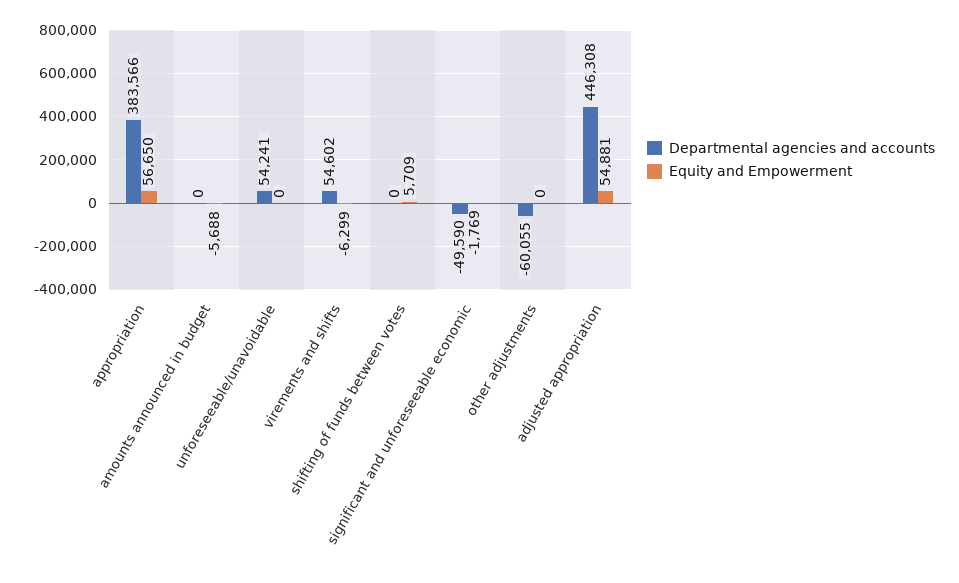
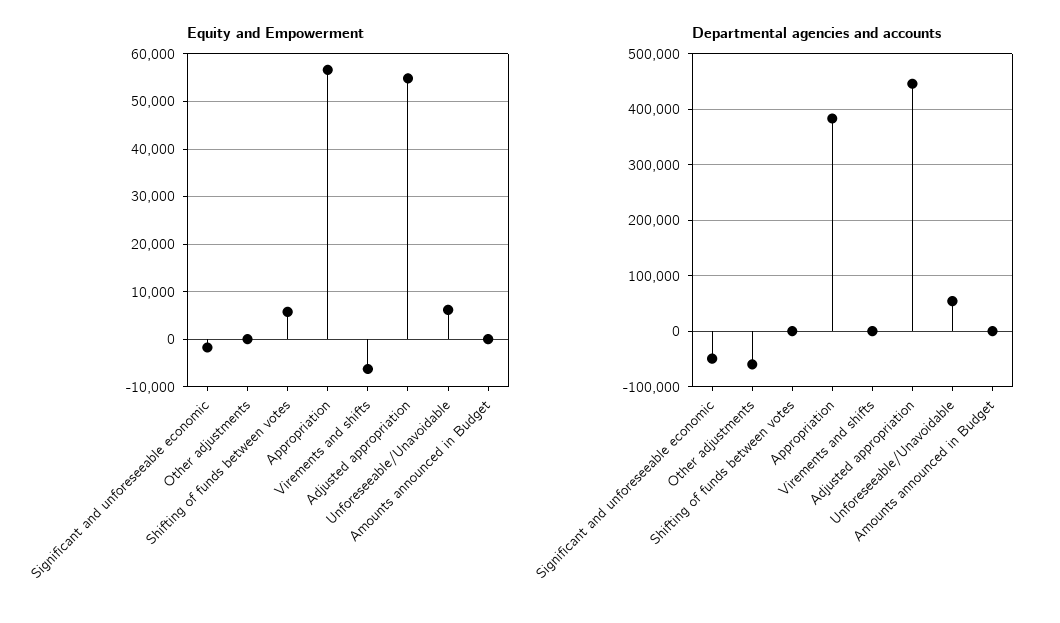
  {
    "Departmental agencies and accounts": {
      "appropriation": 383566,
      "amounts announced in budget": 0,
      "unforeseeable/unavoidable": 54241,
-     "virements and shifts": 54602,
+     "virements and shifts": 0,
      "shifting of funds between votes": 0,
      "significant and unforeseeable economic": -49590,
      "other adjustments": -60055,
      "adjusted appropriation": 446308
    },
    "Equity and Empowerment": {
      "appropriation": 56650,
-     "amounts announced in budget": -5688,
+     "amounts announced in budget": 0,
-     "unforeseeable/unavoidable": 0,
+     "unforeseeable/unavoidable": 6000,
      "virements and shifts": -6299,
      "shifting of funds between votes": 5709,
      "significant and unforeseeable economic": -1769,
      "other adjustments": 0,
      "adjusted appropriation": 54881
    }
  }

